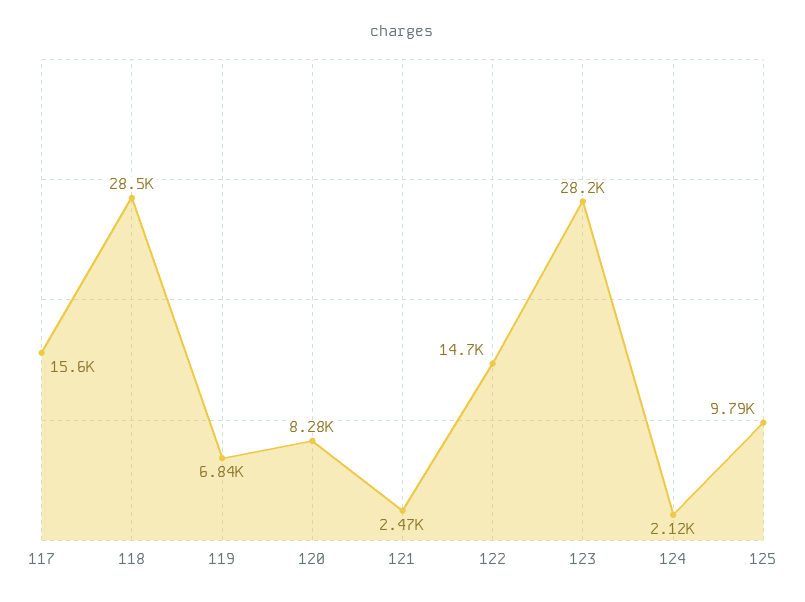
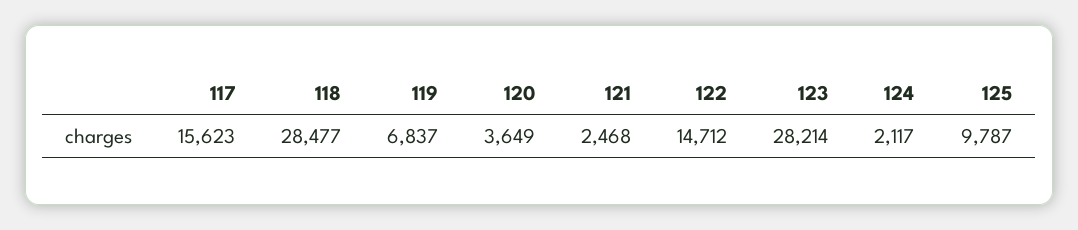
  {
    "117": 15623,
    "118": 28477,
    "119": 6837,
-   "120": 8280,
+   "120": 3649,
    "121": 2468,
    "122": 14712,
    "123": 28214,
    "124": 2117,
    "125": 9787
  }

